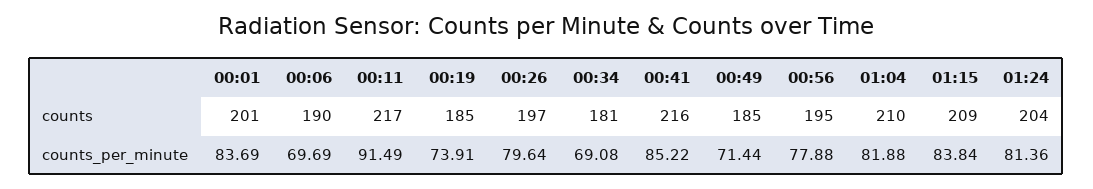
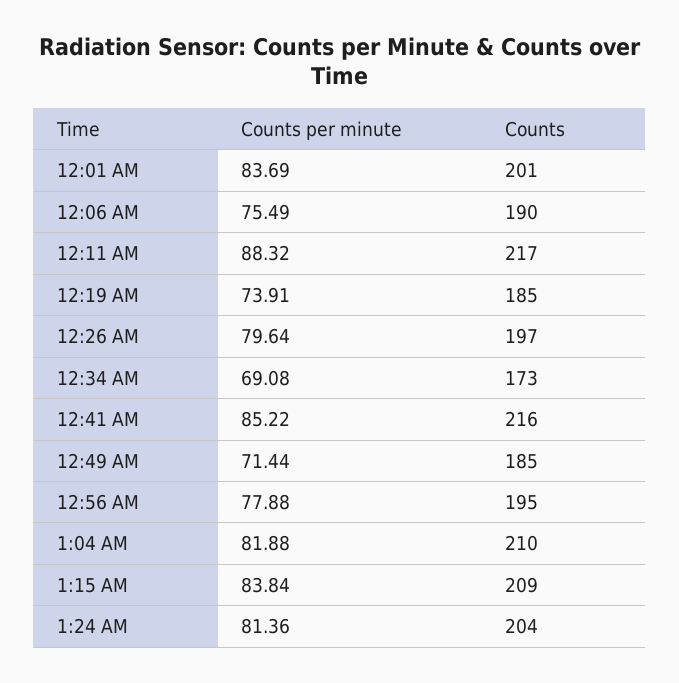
  {
    "00:01": {
      "counts": 201,
      "counts_per_minute": 83.69
    },
    "00:06": {
      "counts": 190,
-     "counts_per_minute": 69.69
+     "counts_per_minute": 75.49
    },
    "00:11": {
      "counts": 217,
-     "counts_per_minute": 91.49
+     "counts_per_minute": 88.32
    },
    "00:19": {
      "counts": 185,
      "counts_per_minute": 73.91
    },
    "00:26": {
      "counts": 197,
      "counts_per_minute": 79.64
    },
    "00:34": {
-     "counts": 181,
+     "counts": 173,
      "counts_per_minute": 69.08
    },
    "00:41": {
      "counts": 216,
      "counts_per_minute": 85.22
    },
    "00:49": {
      "counts": 185,
      "counts_per_minute": 71.44
    },
    "00:56": {
      "counts": 195,
      "counts_per_minute": 77.88
    },
    "01:04": {
      "counts": 210,
      "counts_per_minute": 81.88
    },
    "01:15": {
      "counts": 209,
      "counts_per_minute": 83.84
    },
    "01:24": {
      "counts": 204,
      "counts_per_minute": 81.36
    }
  }

